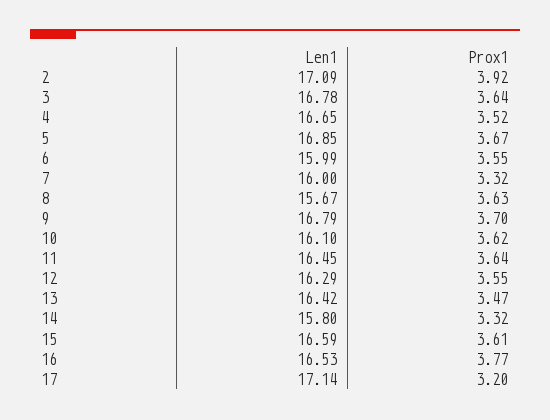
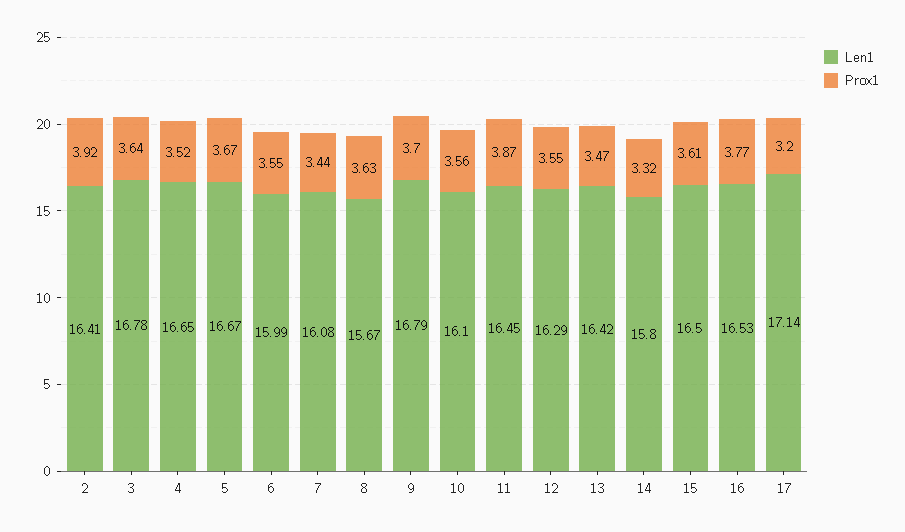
  {
    "Len1": {
-     "2": 17.09,
+     "2": 16.41,
      "3": 16.78,
      "4": 16.65,
-     "5": 16.85,
+     "5": 16.67,
      "6": 15.99,
-     "7": 16,
+     "7": 16.08,
      "8": 15.67,
      "9": 16.79,
      "10": 16.1,
      "11": 16.45,
      "12": 16.29,
      "13": 16.42,
      "14": 15.8,
-     "15": 16.59,
+     "15": 16.5,
      "16": 16.53,
      "17": 17.14
    },
    "Prox1": {
      "2": 3.92,
      "3": 3.64,
      "4": 3.52,
      "5": 3.67,
      "6": 3.55,
-     "7": 3.32,
+     "7": 3.44,
      "8": 3.63,
      "9": 3.7,
-     "10": 3.62,
+     "10": 3.56,
-     "11": 3.64,
+     "11": 3.87,
      "12": 3.55,
      "13": 3.47,
      "14": 3.32,
      "15": 3.61,
      "16": 3.77,
      "17": 3.2
    }
  }

